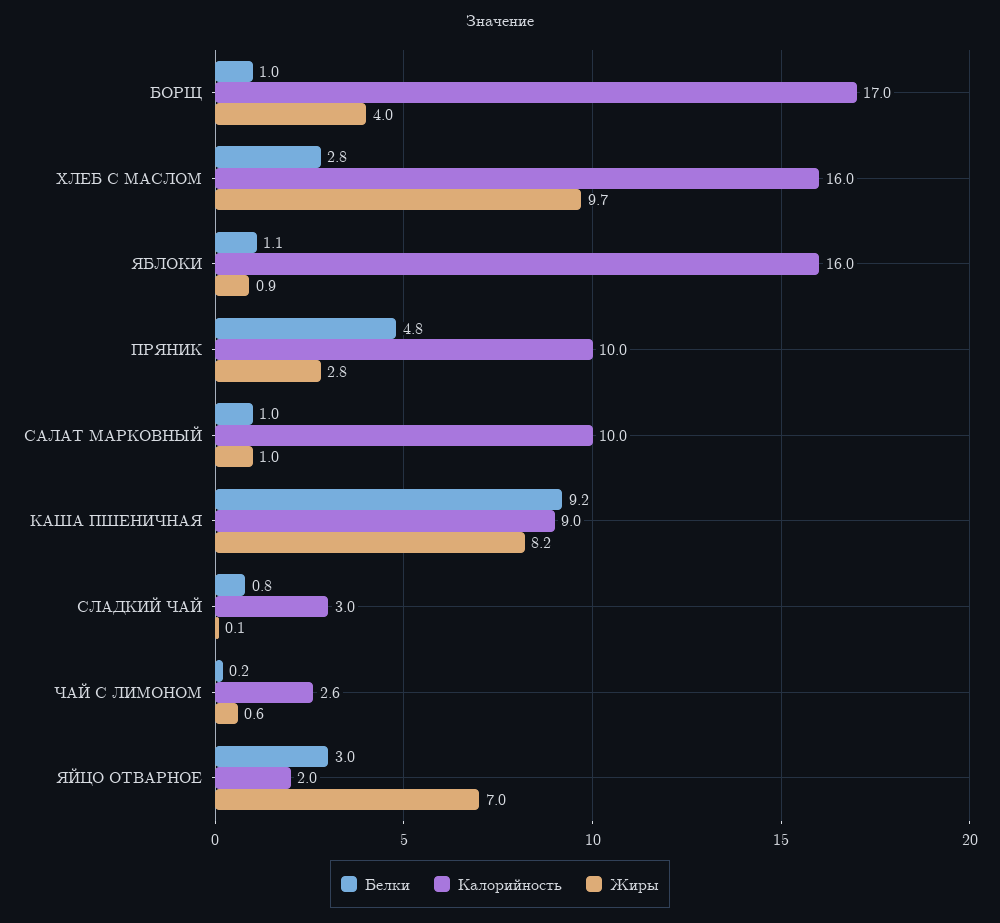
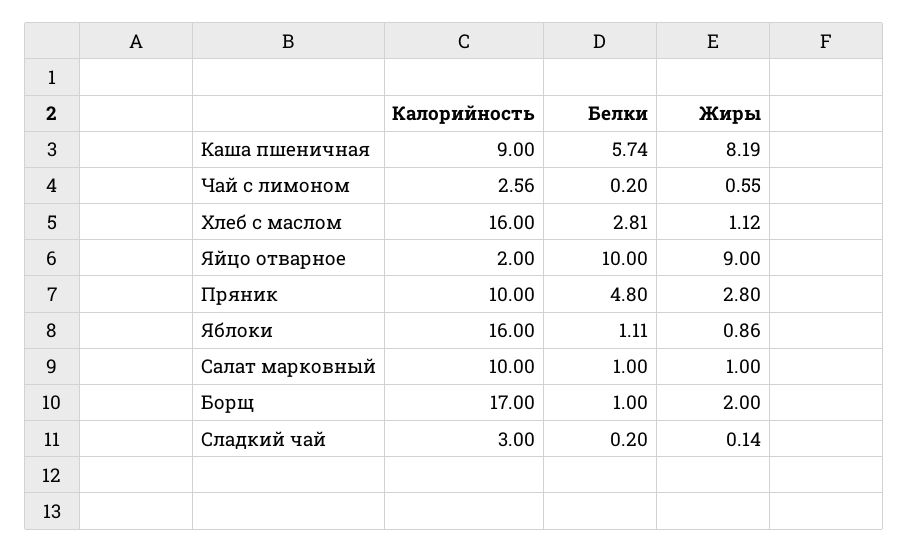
  {
    "Белки": {
      "БОРЩ": 1,
      "ХЛЕБ С МАСЛОМ": 2.81,
      "ЯБЛОКИ": 1.11,
      "ПРЯНИК": 4.8,
      "САЛАТ МАРКОВНЫЙ": 1,
-     "КАША ПШЕНИЧНАЯ": 9.2,
+     "КАША ПШЕНИЧНАЯ": 5.74,
-     "СЛАДКИЙ ЧАЙ": 0.8,
+     "СЛАДКИЙ ЧАЙ": 0.2,
      "ЧАЙ С ЛИМОНОМ": 0.2,
-     "ЯЙЦО ОТВАРНОЕ": 3
+     "ЯЙЦО ОТВАРНОЕ": 10
    },
    "Калорийность": {
      "БОРЩ": 17,
      "ХЛЕБ С МАСЛОМ": 16,
      "ЯБЛОКИ": 16,
      "ПРЯНИК": 10,
      "САЛАТ МАРКОВНЫЙ": 10,
      "КАША ПШЕНИЧНАЯ": 9,
      "СЛАДКИЙ ЧАЙ": 3,
      "ЧАЙ С ЛИМОНОМ": 2.56,
      "ЯЙЦО ОТВАРНОЕ": 2
    },
    "Жиры": {
-     "БОРЩ": 4,
+     "БОРЩ": 2,
-     "ХЛЕБ С МАСЛОМ": 9.7,
+     "ХЛЕБ С МАСЛОМ": 1.12,
      "ЯБЛОКИ": 0.86,
      "ПРЯНИК": 2.8,
      "САЛАТ МАРКОВНЫЙ": 1,
      "КАША ПШЕНИЧНАЯ": 8.19,
      "СЛАДКИЙ ЧАЙ": 0.14,
      "ЧАЙ С ЛИМОНОМ": 0.55,
-     "ЯЙЦО ОТВАРНОЕ": 7
+     "ЯЙЦО ОТВАРНОЕ": 9
    }
  }

